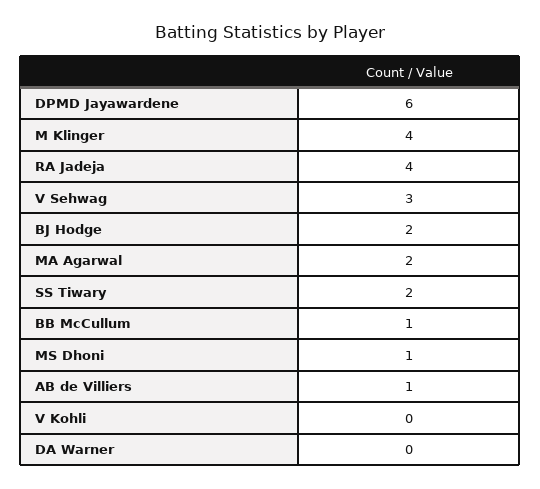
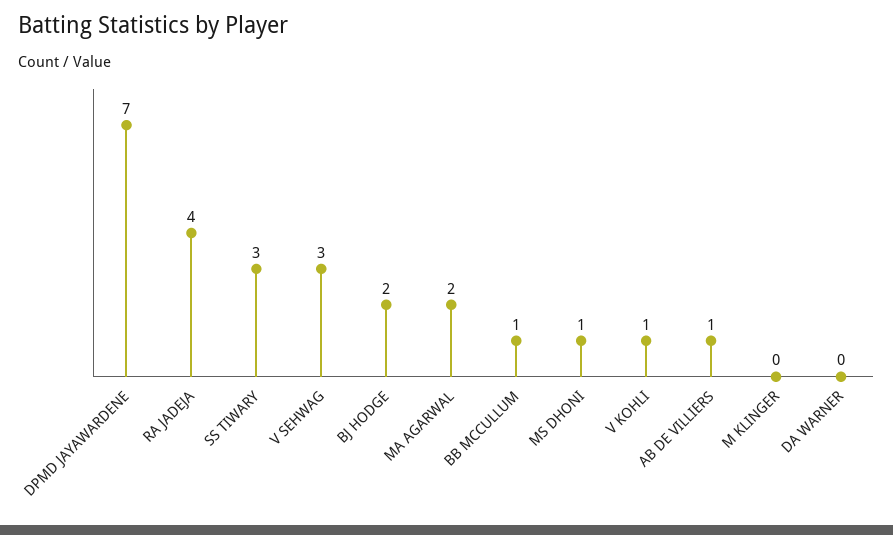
  {
-   "DPMD Jayawardene": 6,
+   "DPMD Jayawardene": 7,
-   "M Klinger": 4,
+   "M Klinger": 0,
    "RA Jadeja": 4,
    "V Sehwag": 3,
    "BJ Hodge": 2,
    "MA Agarwal": 2,
-   "SS Tiwary": 2,
+   "SS Tiwary": 3,
    "BB McCullum": 1,
    "MS Dhoni": 1,
    "AB de Villiers": 1,
-   "V Kohli": 0,
+   "V Kohli": 1,
    "DA Warner": 0
  }

